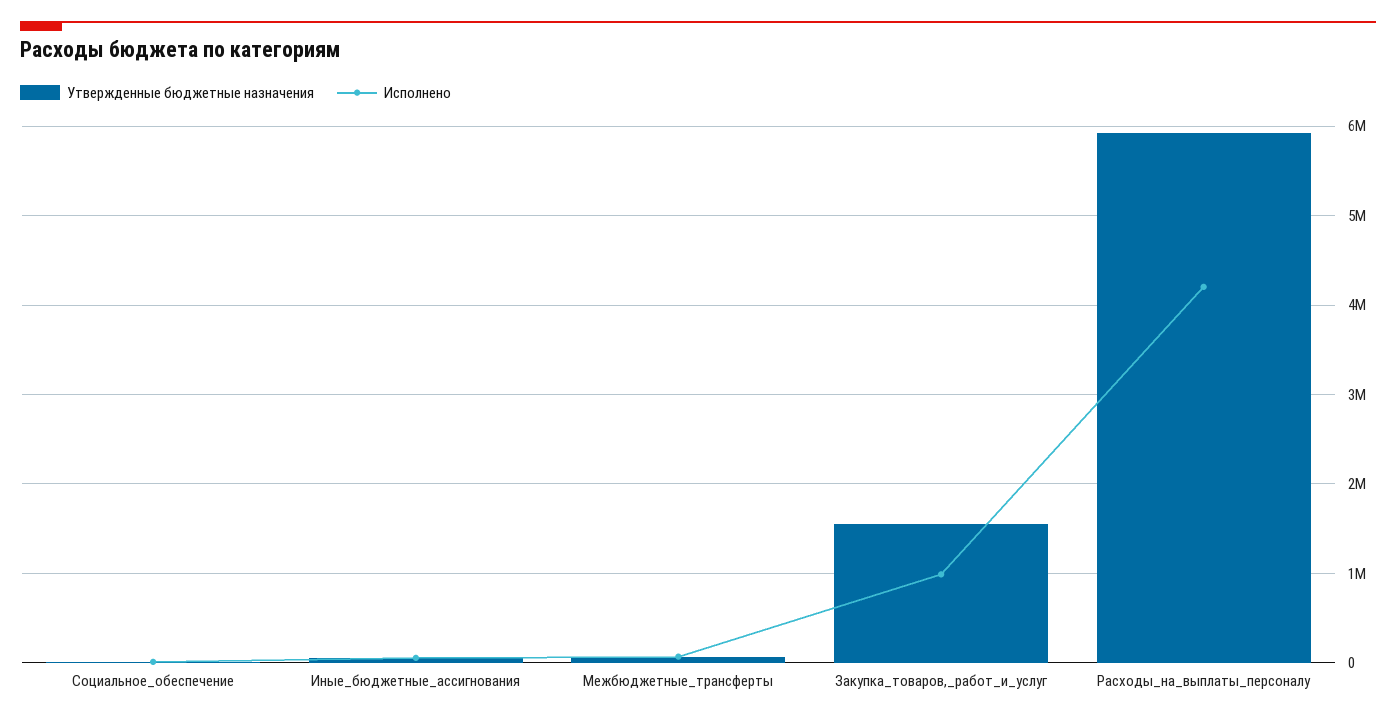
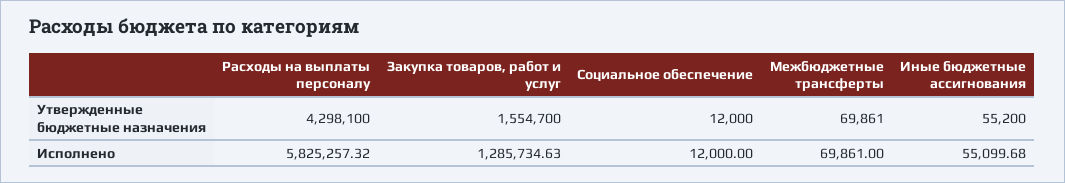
  {
    "Утвержденные бюджетные назначения": {
      "Социальное_обеспечение": 12000,
      "Иные_бюджетные_ассигнования": 55200,
      "Межбюджетные_трансферты": 69861,
      "Закупка_товаров,_работ_и_услуг": 1554700,
-     "Расходы_на_выплаты_персоналу": 5900000
+     "Расходы_на_выплаты_персоналу": 4298100
    },
    "Исполнено": {
      "Социальное_обеспечение": 12000,
      "Иные_бюджетные_ассигнования": 55099.68,
      "Межбюджетные_трансферты": 69861,
-     "Закупка_товаров,_работ_и_услуг": 1000000,
+     "Закупка_товаров,_работ_и_услуг": 1285734.63,
-     "Расходы_на_выплаты_персоналу": 4200000
+     "Расходы_на_выплаты_персоналу": 5825257.32
    }
  }

